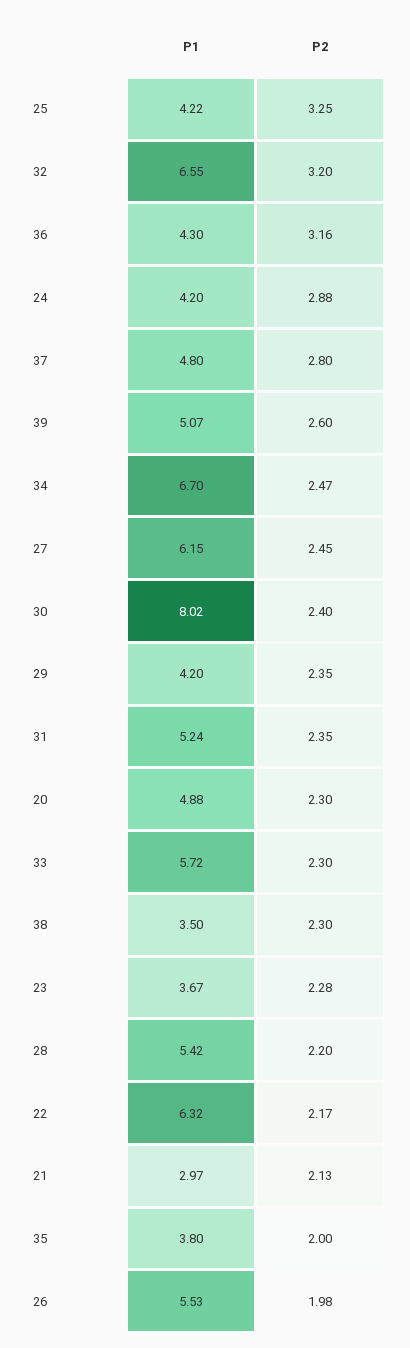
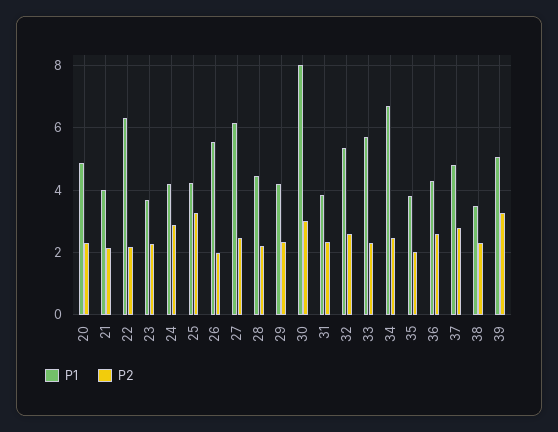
  {
    "P1": {
      "25": 4.22,
-     "32": 6.55,
+     "32": 5.4,
      "36": 4.3,
      "24": 4.2,
      "37": 4.8,
      "39": 5.07,
      "34": 6.7,
      "27": 6.15,
      "30": 8.02,
      "29": 4.2,
-     "31": 5.24,
+     "31": 3.8,
      "20": 4.88,
      "33": 5.72,
      "38": 3.5,
      "23": 3.67,
-     "28": 5.42,
+     "28": 4.4,
      "22": 6.32,
-     "21": 2.97,
+     "21": 4,
      "35": 3.8,
      "26": 5.53
    },
    "P2": {
      "25": 3.25,
-     "32": 3.2,
+     "32": 2.6,
-     "36": 3.16,
+     "36": 2.6,
      "24": 2.88,
      "37": 2.8,
-     "39": 2.6,
+     "39": 3.2,
      "34": 2.47,
      "27": 2.45,
-     "30": 2.4,
+     "30": 3,
      "29": 2.35,
      "31": 2.35,
      "20": 2.3,
      "33": 2.3,
      "38": 2.3,
      "23": 2.28,
      "28": 2.2,
      "22": 2.17,
      "21": 2.13,
      "35": 2,
      "26": 1.98
    }
  }

